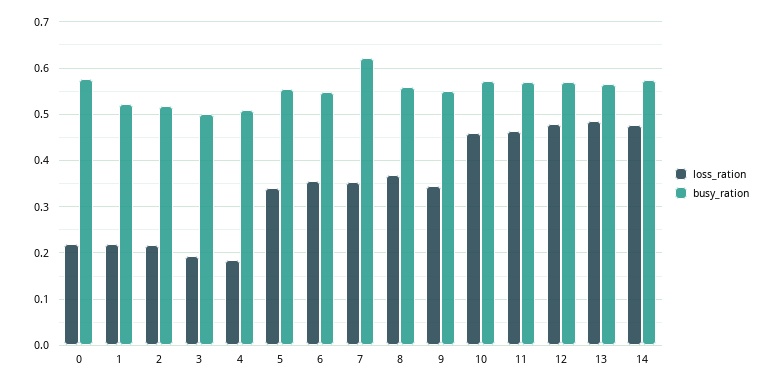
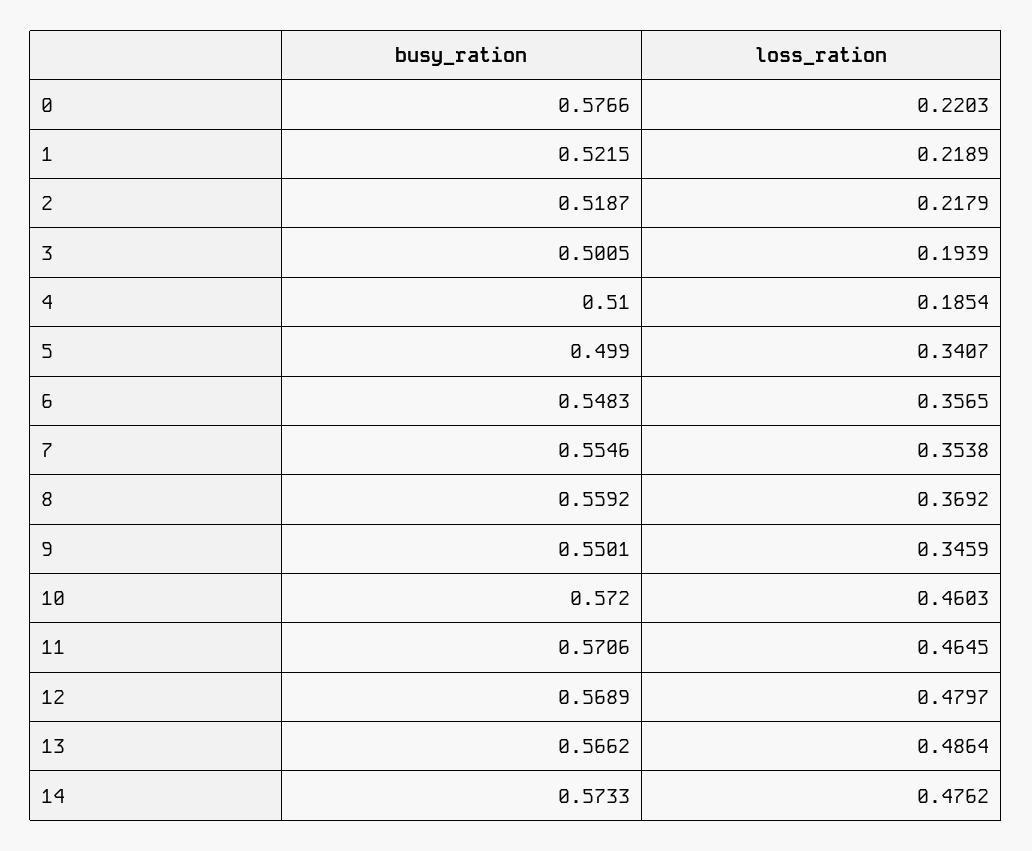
  {
    "loss_ration": {
      "0": 0.2203,
      "1": 0.2189,
      "2": 0.2179,
      "3": 0.1939,
      "4": 0.1854,
      "5": 0.3407,
      "6": 0.3565,
      "7": 0.3538,
      "8": 0.3692,
      "9": 0.3459,
      "10": 0.4603,
      "11": 0.4645,
      "12": 0.4797,
      "13": 0.4864,
      "14": 0.4762
    },
    "busy_ration": {
      "0": 0.5766,
      "1": 0.5215,
      "2": 0.5187,
      "3": 0.5005,
      "4": 0.51,
-     "5": 0.56,
+     "5": 0.499,
      "6": 0.5483,
-     "7": 0.62,
+     "7": 0.5546,
      "8": 0.5592,
      "9": 0.5501,
      "10": 0.572,
      "11": 0.5706,
      "12": 0.5689,
      "13": 0.5662,
      "14": 0.5733
    }
  }

